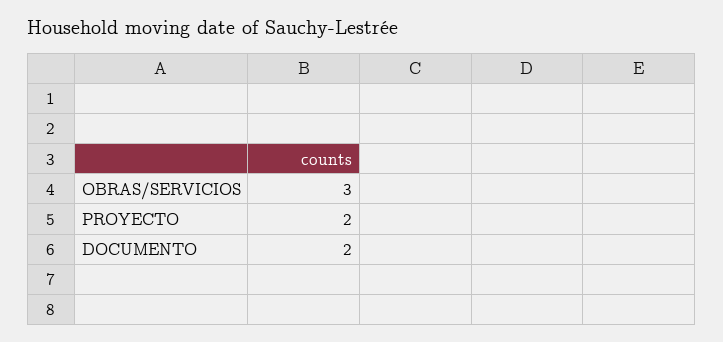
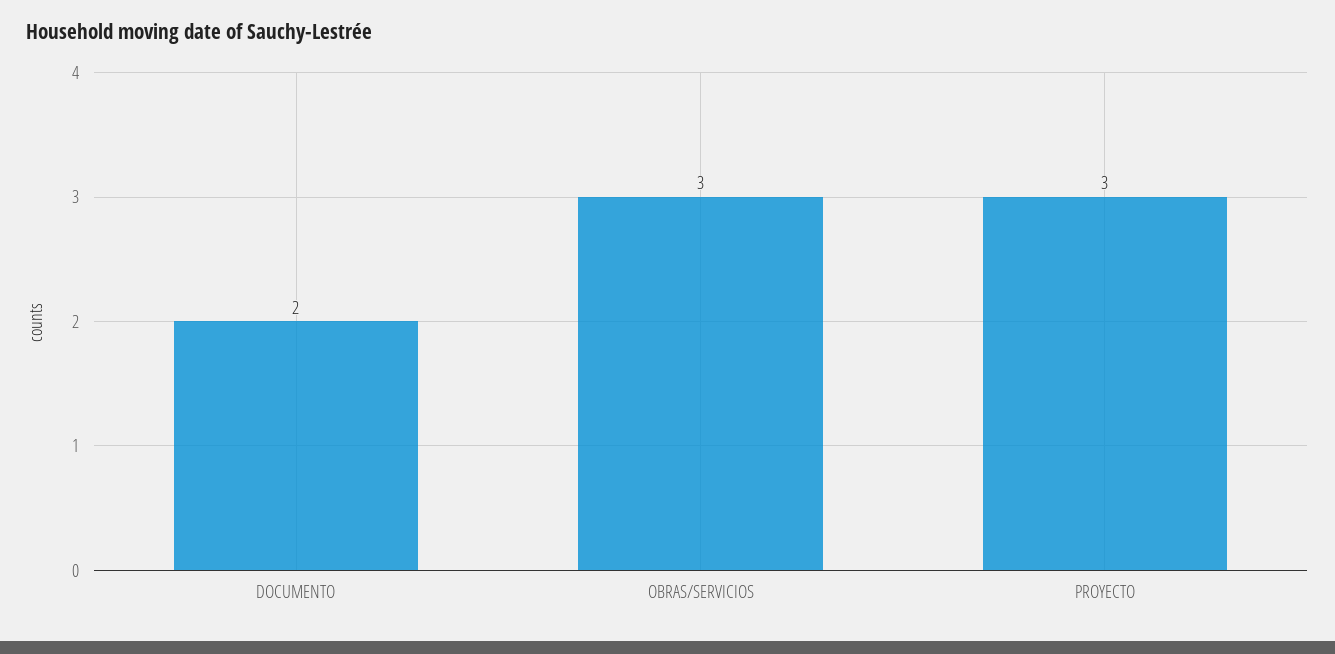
  {
    "OBRAS/SERVICIOS": 3,
-   "PROYECTO": 2,
+   "PROYECTO": 3,
    "DOCUMENTO": 2
  }

